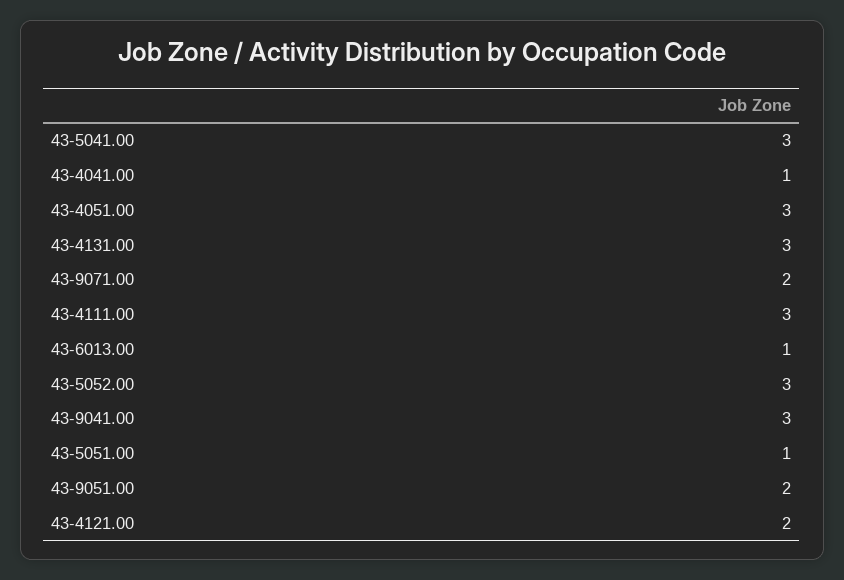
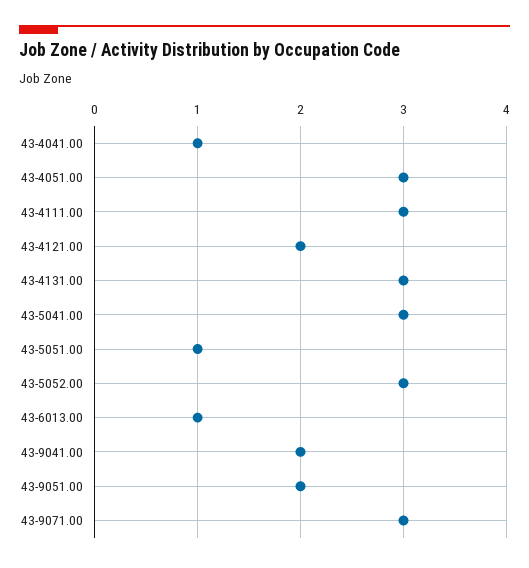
  {
    "43-5041.00": 3,
    "43-4041.00": 1,
    "43-4051.00": 3,
    "43-4131.00": 3,
-   "43-9071.00": 2,
+   "43-9071.00": 3,
    "43-4111.00": 3,
    "43-6013.00": 1,
    "43-5052.00": 3,
-   "43-9041.00": 3,
+   "43-9041.00": 2,
    "43-5051.00": 1,
    "43-9051.00": 2,
    "43-4121.00": 2
  }

